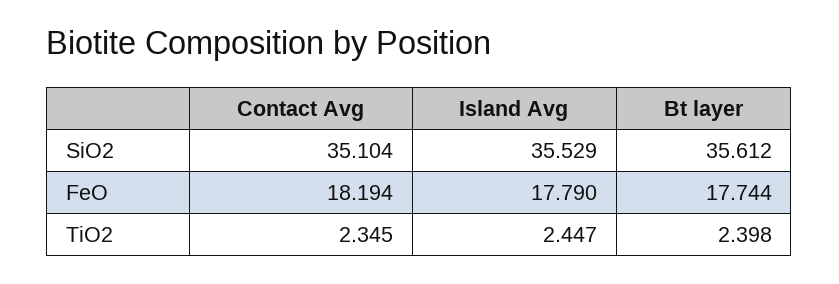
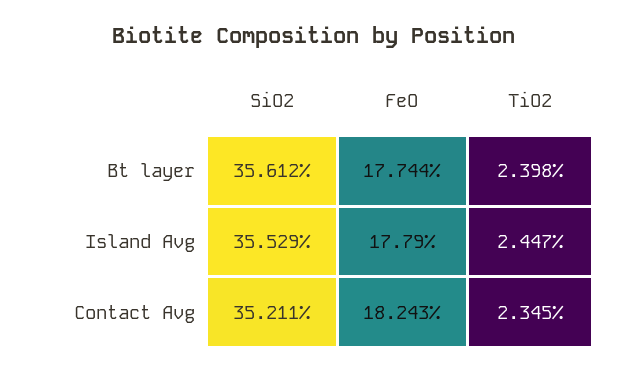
  {
    "Contact Avg": {
-     "SiO2": 35.104,
+     "SiO2": 35.211,
-     "FeO": 18.194,
+     "FeO": 18.243,
      "TiO2": 2.345
    },
    "Island Avg": {
      "SiO2": 35.529,
      "FeO": 17.79,
      "TiO2": 2.447
    },
    "Bt layer": {
      "SiO2": 35.612,
      "FeO": 17.744,
      "TiO2": 2.398
    }
  }

